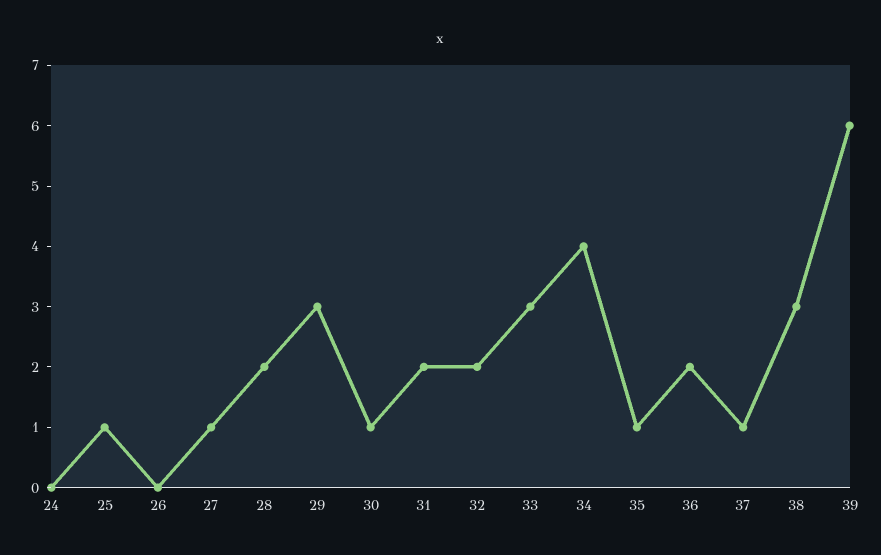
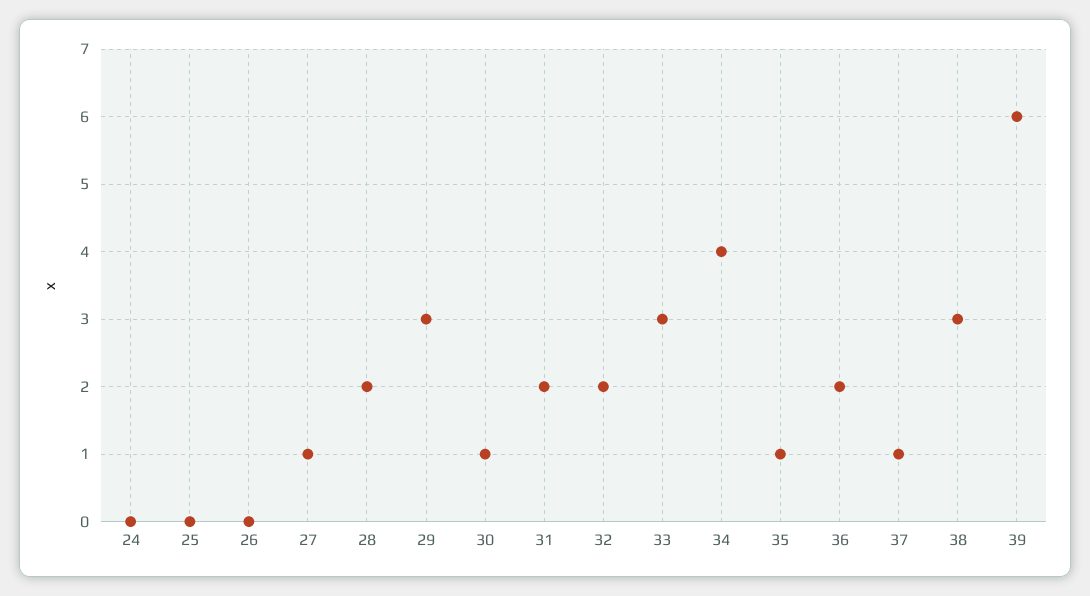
  {
    "24": 0,
-   "25": 1,
+   "25": 0,
    "26": 0,
    "27": 1,
    "28": 2,
    "29": 3,
    "30": 1,
    "31": 2,
    "32": 2,
    "33": 3,
    "34": 4,
    "35": 1,
    "36": 2,
    "37": 1,
    "38": 3,
    "39": 6
  }

